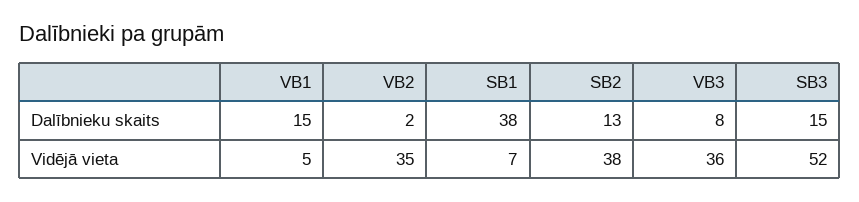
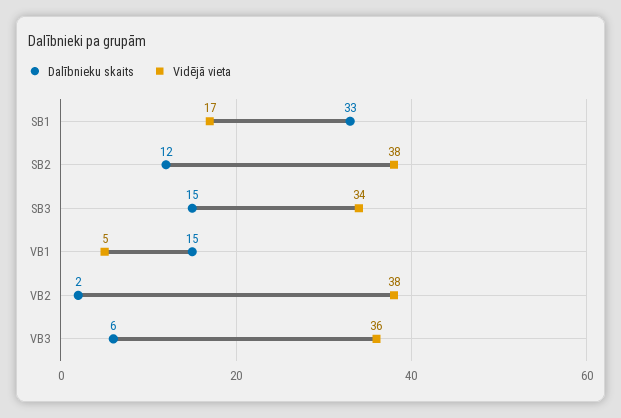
  {
    "Dalībnieku skaits": {
      "VB1": 15,
      "VB2": 2,
-     "SB1": 38,
+     "SB1": 33,
-     "SB2": 13,
+     "SB2": 12,
-     "VB3": 8,
+     "VB3": 6,
      "SB3": 15
    },
    "Vidējā vieta": {
      "VB1": 5,
-     "VB2": 35,
+     "VB2": 38,
-     "SB1": 7,
+     "SB1": 17,
      "SB2": 38,
      "VB3": 36,
-     "SB3": 52
+     "SB3": 34
    }
  }

